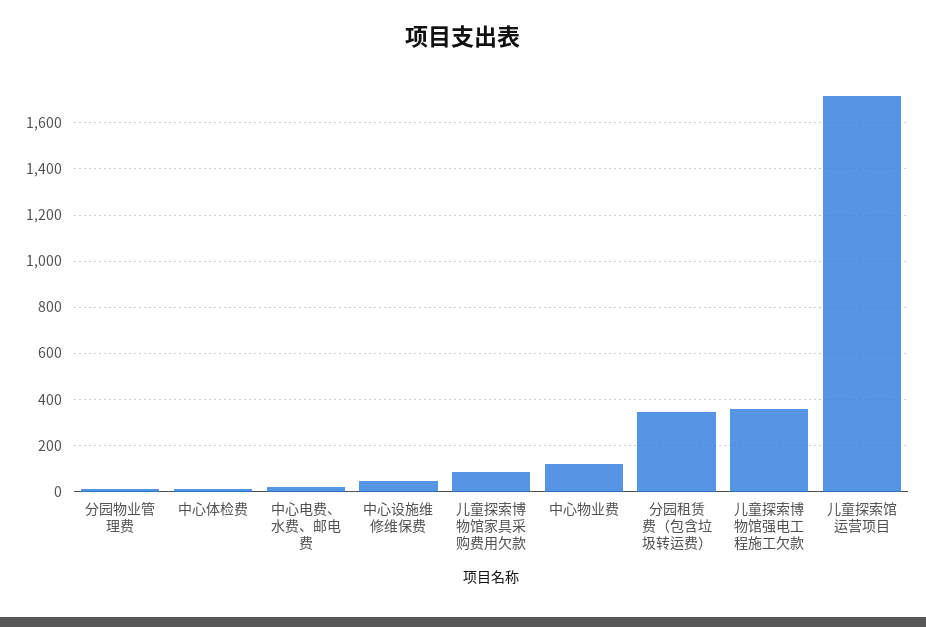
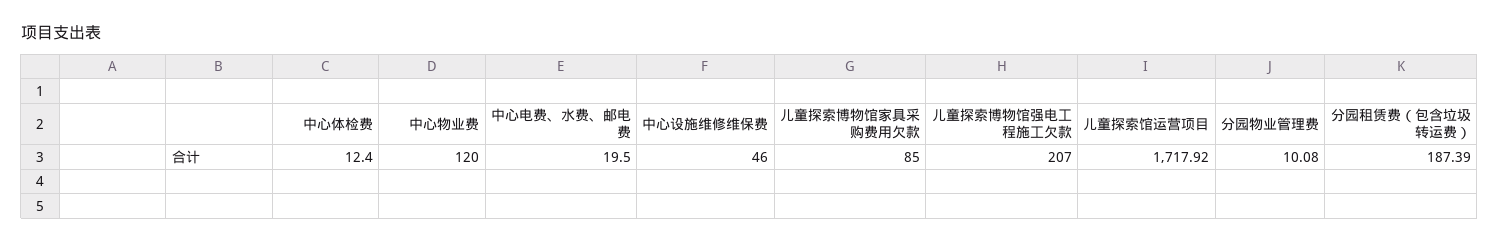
  {
    "分园物业管理费": 10.08,
    "中心体检费": 12.4,
    "中心电费、水费、邮电费": 19.5,
    "中心设施维修维保费": 46,
    "儿童探索博物馆家具采购费用欠款": 85,
    "中心物业费": 120,
-   "分园租赁费（包含垃圾转运费）": 350,
+   "分园租赁费（包含垃圾转运费）": 187.39,
-   "儿童探索博物馆强电工程施工欠款": 350,
+   "儿童探索博物馆强电工程施工欠款": 207,
    "儿童探索馆运营项目": 1717.92
  }

